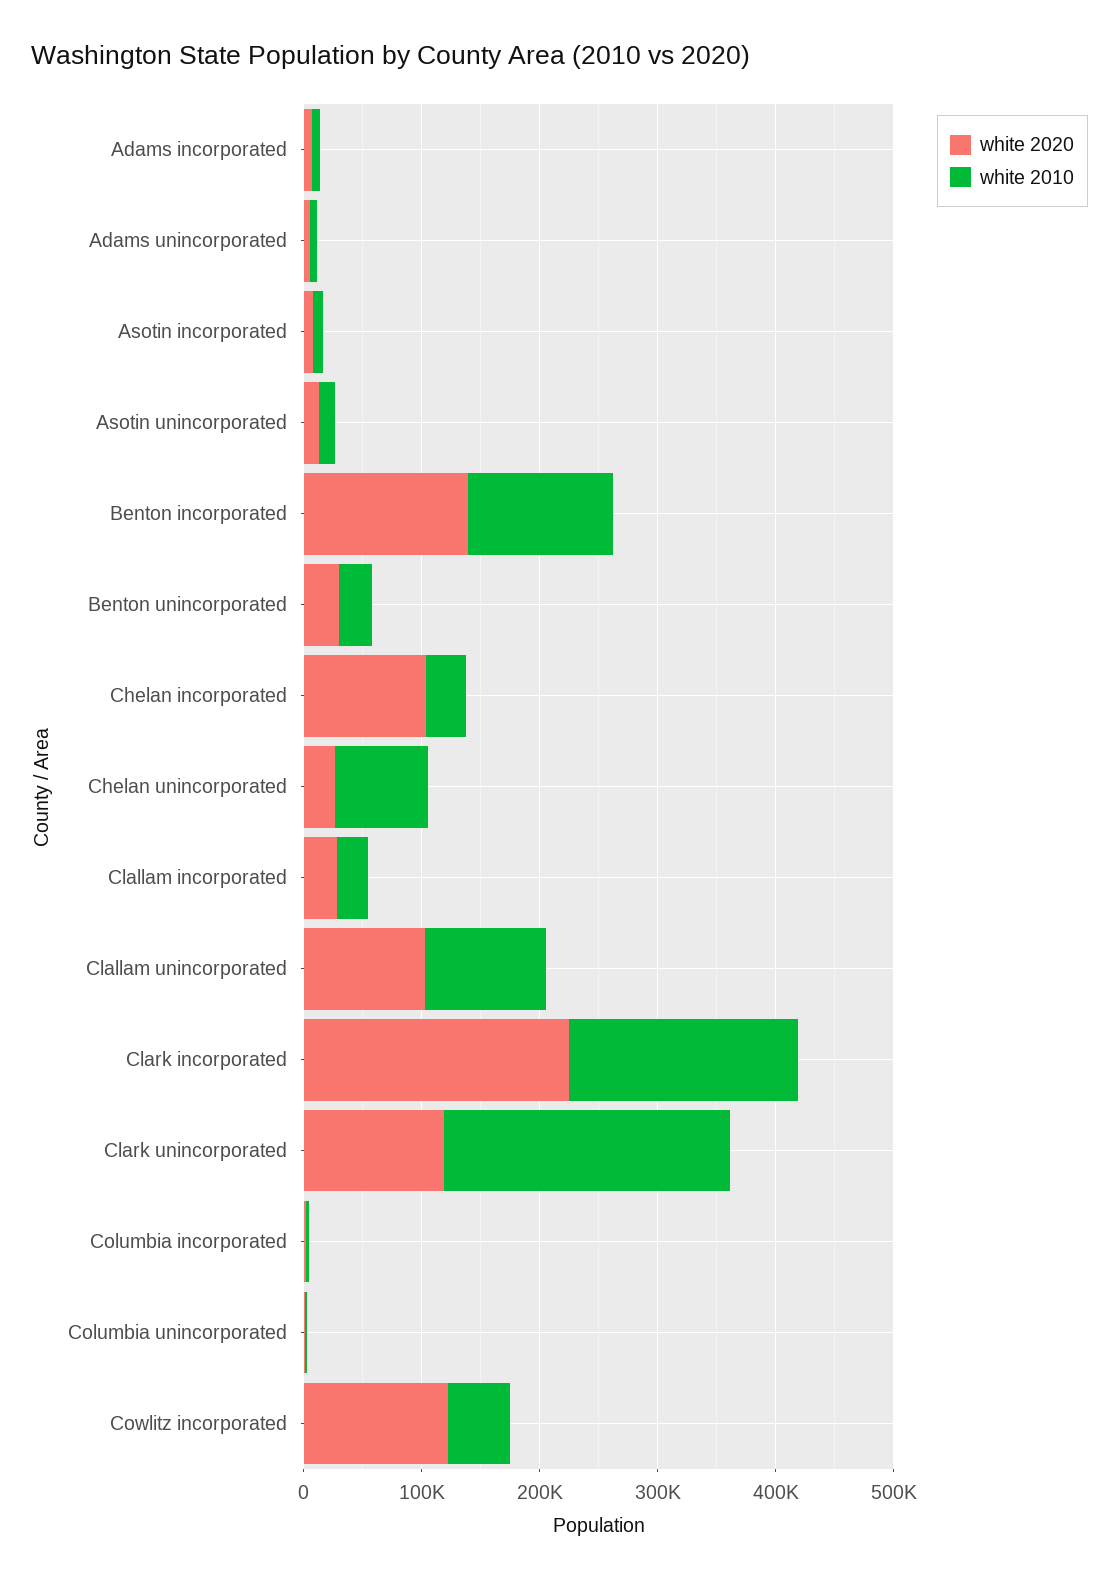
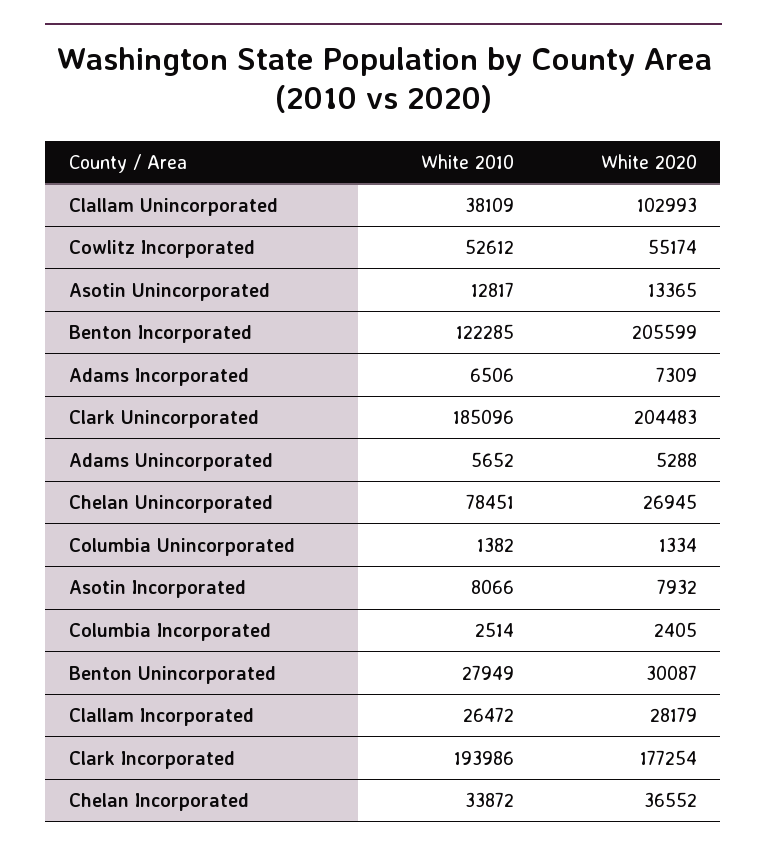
  {
    "white 2020": {
      "Adams incorporated": 7309,
      "Adams unincorporated": 5288,
      "Asotin incorporated": 7932,
      "Asotin unincorporated": 13365,
-     "Benton incorporated": 140000,
+     "Benton incorporated": 205599,
      "Benton unincorporated": 30087,
-     "Chelan incorporated": 100000,
+     "Chelan incorporated": 36552,
      "Chelan unincorporated": 26945,
      "Clallam incorporated": 28179,
      "Clallam unincorporated": 102993,
-     "Clark incorporated": 220000,
+     "Clark incorporated": 177254,
-     "Clark unincorporated": 120000,
+     "Clark unincorporated": 204483,
      "Columbia incorporated": 2405,
      "Columbia unincorporated": 1334,
-     "Cowlitz incorporated": 120000
+     "Cowlitz incorporated": 55174
    },
    "white 2010": {
      "Adams incorporated": 6506,
      "Adams unincorporated": 5652,
      "Asotin incorporated": 8066,
      "Asotin unincorporated": 12817,
      "Benton incorporated": 122285,
      "Benton unincorporated": 27949,
      "Chelan incorporated": 33872,
      "Chelan unincorporated": 78451,
      "Clallam incorporated": 26472,
-     "Clallam unincorporated": 100000,
+     "Clallam unincorporated": 38109,
      "Clark incorporated": 193986,
-     "Clark unincorporated": 240000,
+     "Clark unincorporated": 185096,
      "Columbia incorporated": 2514,
      "Columbia unincorporated": 1382,
      "Cowlitz incorporated": 52612
    }
  }

